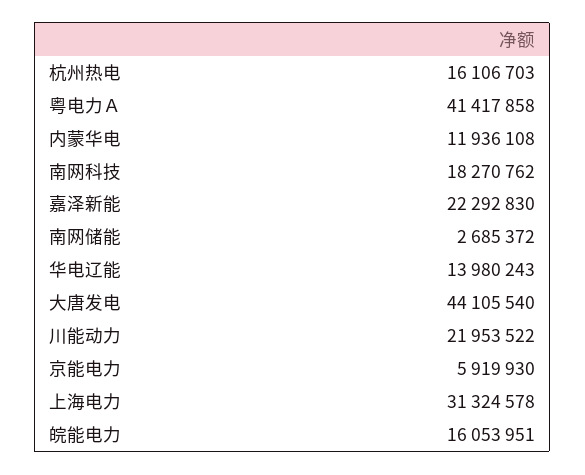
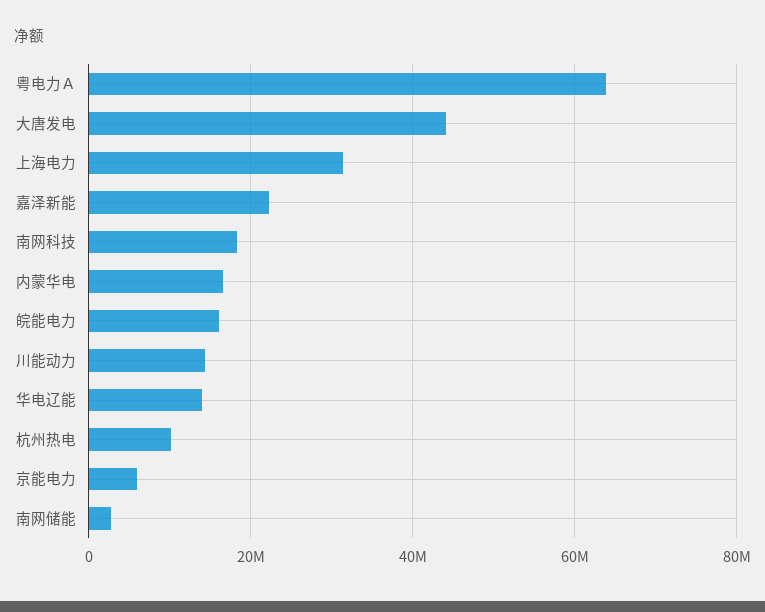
  {
-   "杭州热电": 16106703,
+   "杭州热电": 10000000,
-   "粤电力Ａ": 41417858,
+   "粤电力Ａ": 64000000,
-   "内蒙华电": 11936108,
+   "内蒙华电": 16000000,
    "南网科技": 18270762,
    "嘉泽新能": 22292830,
    "南网储能": 2685372,
    "华电辽能": 13980243,
    "大唐发电": 44105540,
-   "川能动力": 21953522,
+   "川能动力": 14000000,
    "京能电力": 5919930,
    "上海电力": 31324578,
    "皖能电力": 16053951
  }

